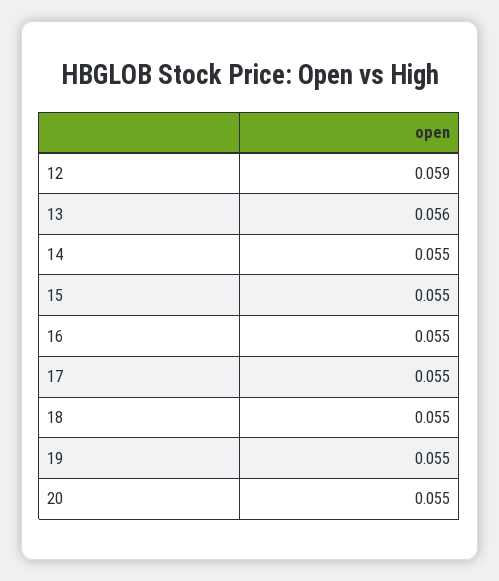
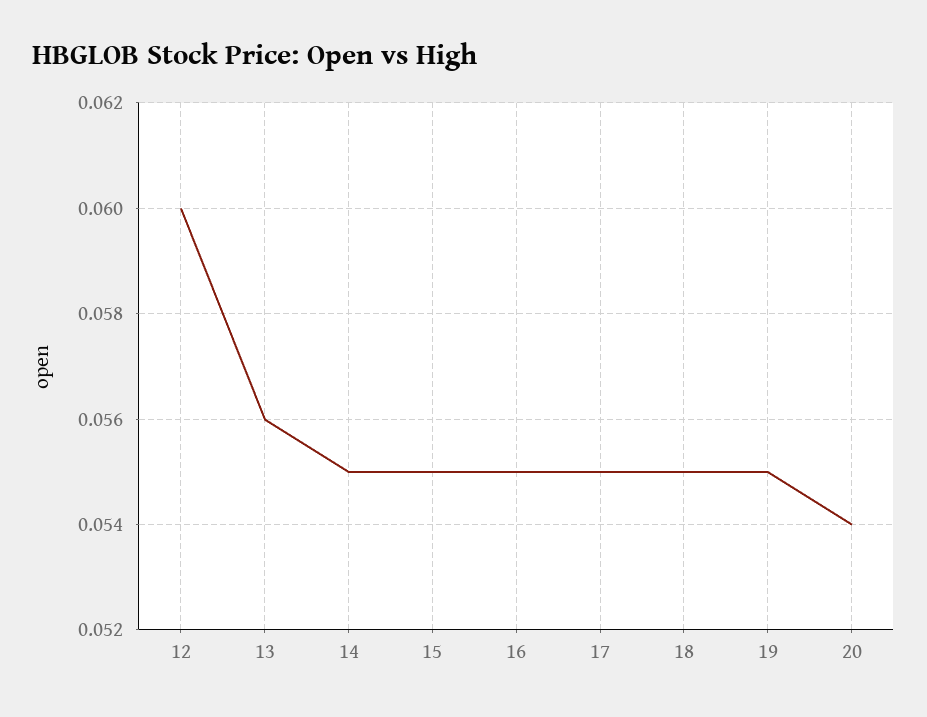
  {
-   "12": 0.059,
+   "12": 0.06,
    "13": 0.056,
    "14": 0.055,
    "15": 0.055,
    "16": 0.055,
    "17": 0.055,
    "18": 0.055,
    "19": 0.055,
-   "20": 0.055
+   "20": 0.054
  }

